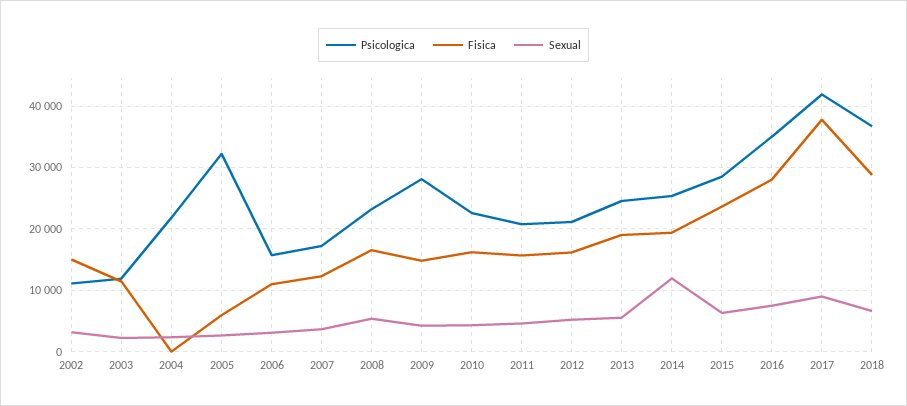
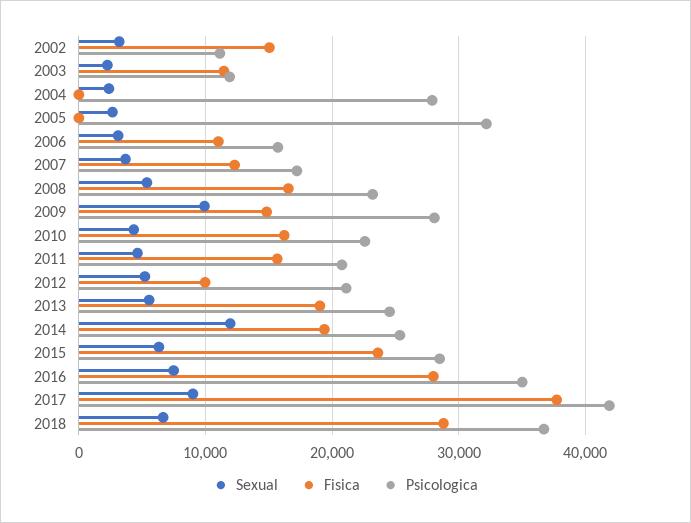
  {
    "Psicologica": {
      "2002": 11000,
      "2003": 12000,
-     "2004": 22000,
+     "2004": 28000,
      "2005": 32000,
      "2006": 16000,
      "2007": 17000,
      "2008": 23000,
      "2009": 28000,
      "2010": 23000,
      "2011": 21000,
      "2012": 21000,
      "2013": 25000,
      "2014": 25000,
      "2015": 28000,
      "2016": 35000,
      "2017": 42000,
      "2018": 37000
    },
    "Fisica": {
      "2002": 15000,
      "2003": 11000,
      "2004": 0,
-     "2005": 6000,
+     "2005": 0,
      "2006": 11000,
      "2007": 12000,
      "2008": 17000,
      "2009": 15000,
      "2010": 16000,
      "2011": 16000,
-     "2012": 16000,
+     "2012": 10000,
      "2013": 19000,
      "2014": 19000,
      "2015": 24000,
      "2016": 28000,
      "2017": 38000,
      "2018": 29000
    },
    "Sexual": {
      "2002": 3000,
      "2003": 2000,
      "2004": 2000,
      "2005": 3000,
      "2006": 3000,
      "2007": 4000,
      "2008": 5000,
-     "2009": 4000,
+     "2009": 10000,
      "2010": 4000,
      "2011": 5000,
      "2012": 5000,
      "2013": 6000,
      "2014": 12000,
      "2015": 6000,
      "2016": 7000,
      "2017": 9000,
      "2018": 7000
    }
  }

